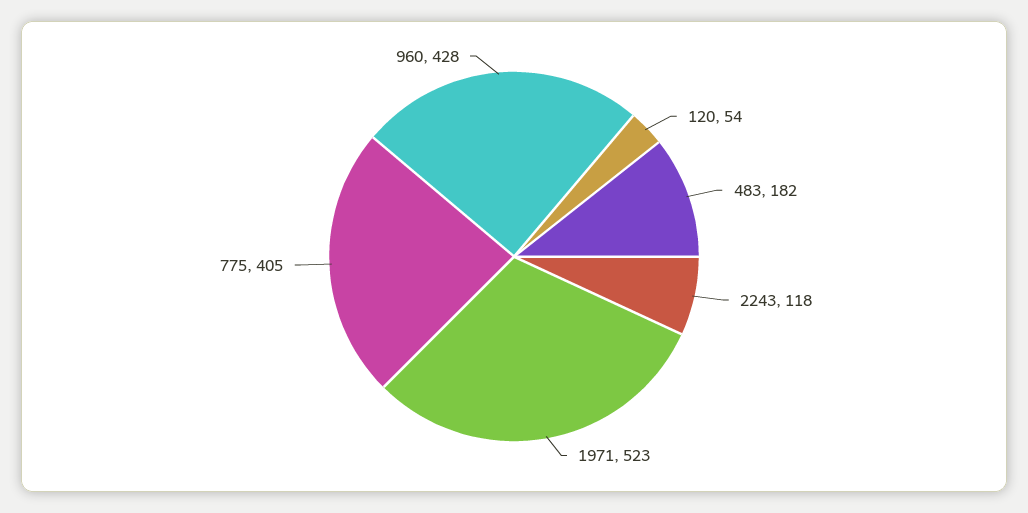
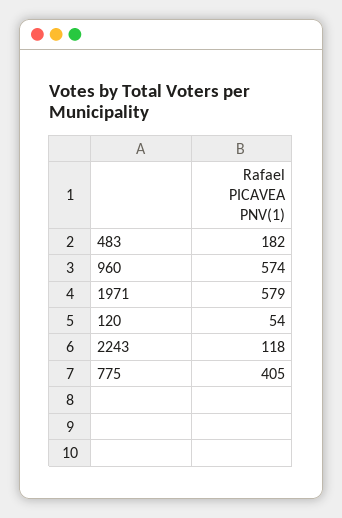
  {
    "120": 54,
    "483": 182,
    "2243": 118,
-   "1971": 523,
+   "1971": 579,
    "775": 405,
-   "960": 428
+   "960": 574
  }

